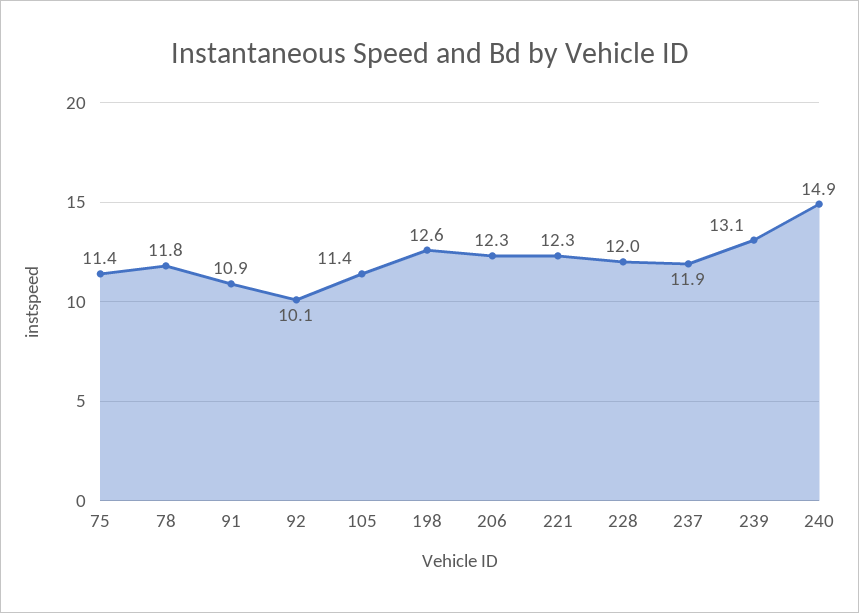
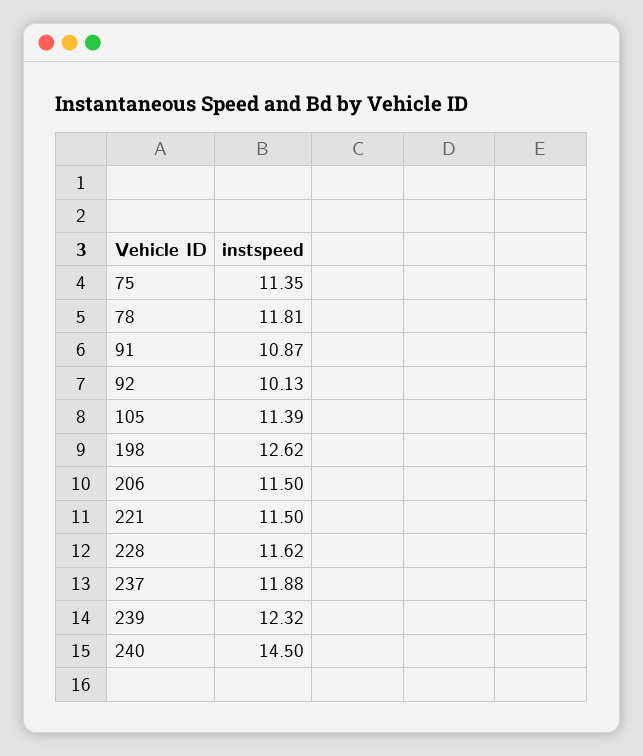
  {
    "75": 11.35,
    "78": 11.81,
    "91": 10.87,
    "92": 10.13,
    "105": 11.39,
    "198": 12.62,
-   "206": 12.3,
+   "206": 11.5,
-   "221": 12.3,
+   "221": 11.5,
-   "228": 12,
+   "228": 11.62,
    "237": 11.88,
-   "239": 13.1,
+   "239": 12.32,
-   "240": 14.9
+   "240": 14.5
  }

